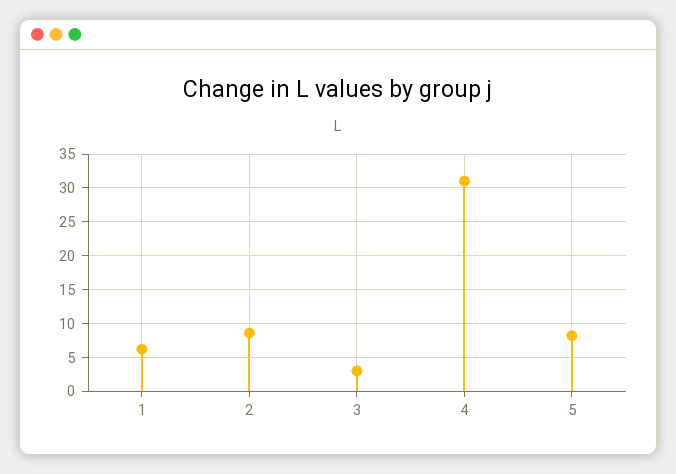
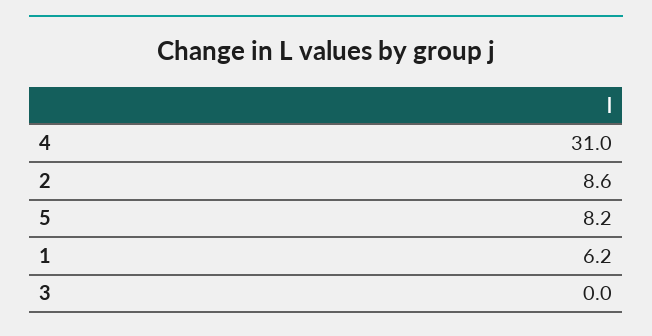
  {
    "1": 6.2,
    "2": 8.6,
-   "3": 3,
+   "3": 0,
    "4": 31,
    "5": 8.2
  }

